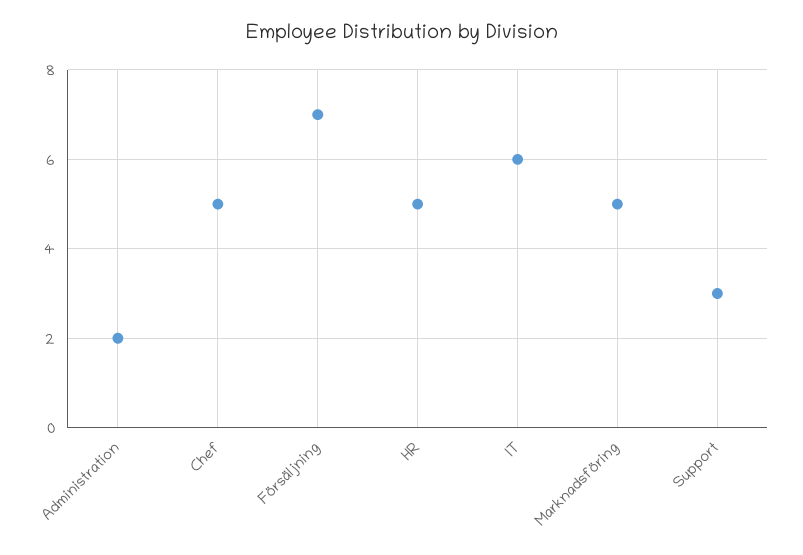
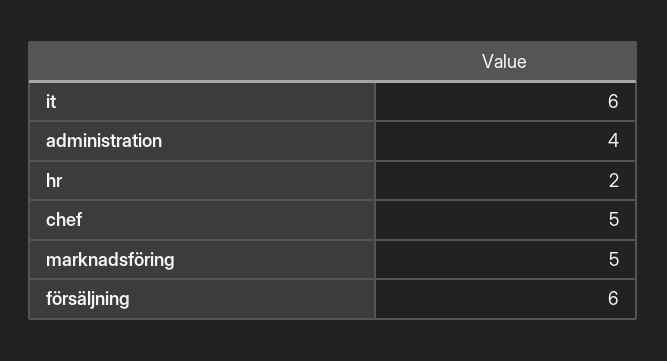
  {
-   "Administration": 2,
+   "Administration": 4,
    "Chef": 5,
-   "Försäljning": 7,
+   "Försäljning": 6,
-   "HR": 5,
+   "HR": 2,
    "IT": 6,
-   "Marknadsföring": 5,
+   "Marknadsföring": 5
-   "Support": 3
  }

